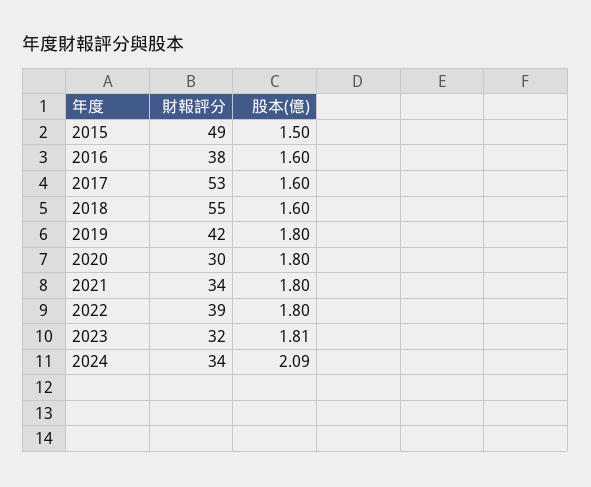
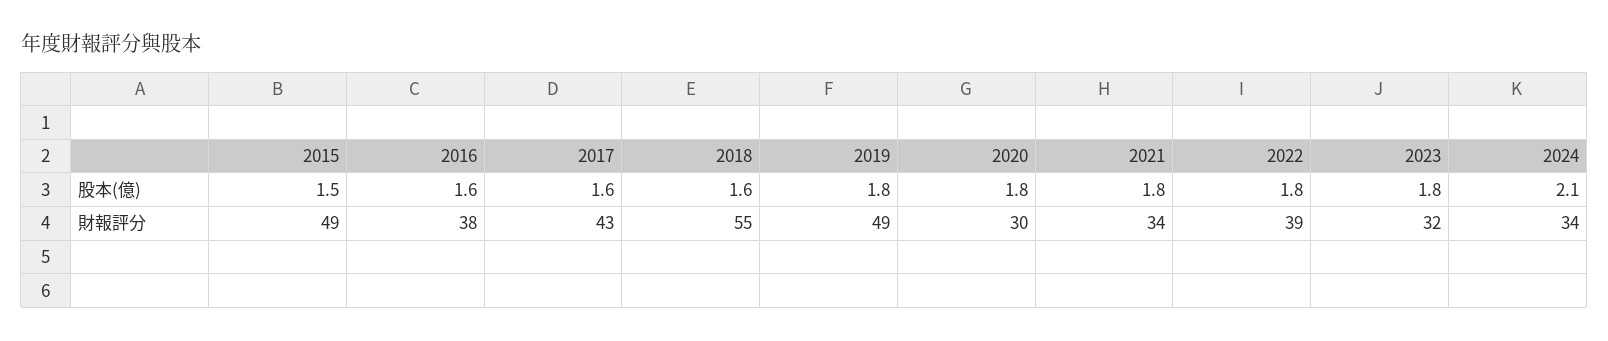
  {
    "財報評分": {
      "2015": 49,
      "2016": 38,
-     "2017": 53,
+     "2017": 43,
      "2018": 55,
-     "2019": 42,
+     "2019": 49,
      "2020": 30,
      "2021": 34,
      "2022": 39,
      "2023": 32,
      "2024": 34
    },
    "股本(億)": {
      "2015": 1.5,
      "2016": 1.6,
      "2017": 1.6,
      "2018": 1.6,
      "2019": 1.8,
      "2020": 1.8,
      "2021": 1.8,
      "2022": 1.8,
-     "2023": 1.81,
+     "2023": 1.8,
-     "2024": 2.09
+     "2024": 2.1
    }
  }

